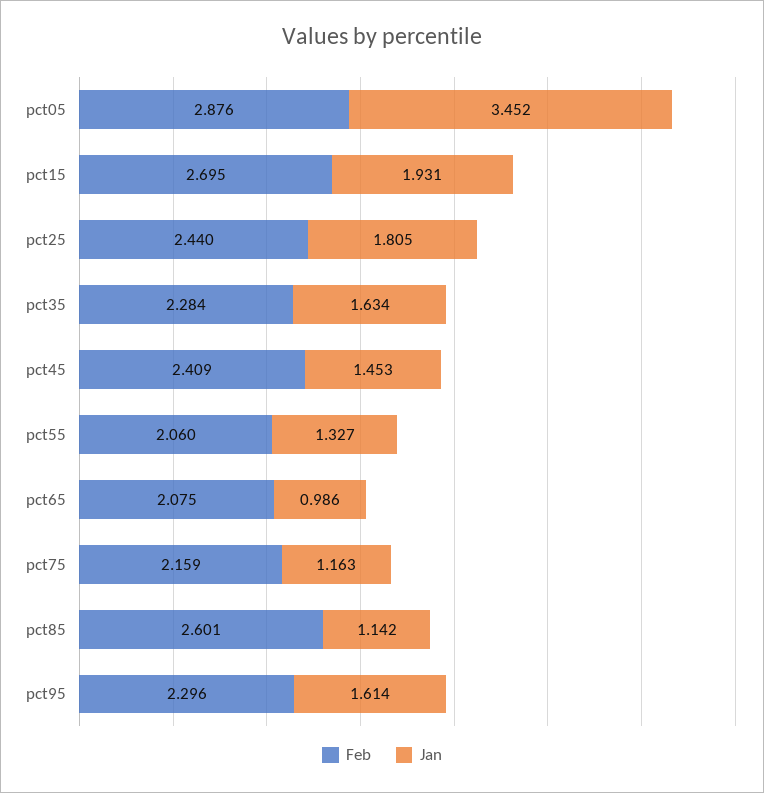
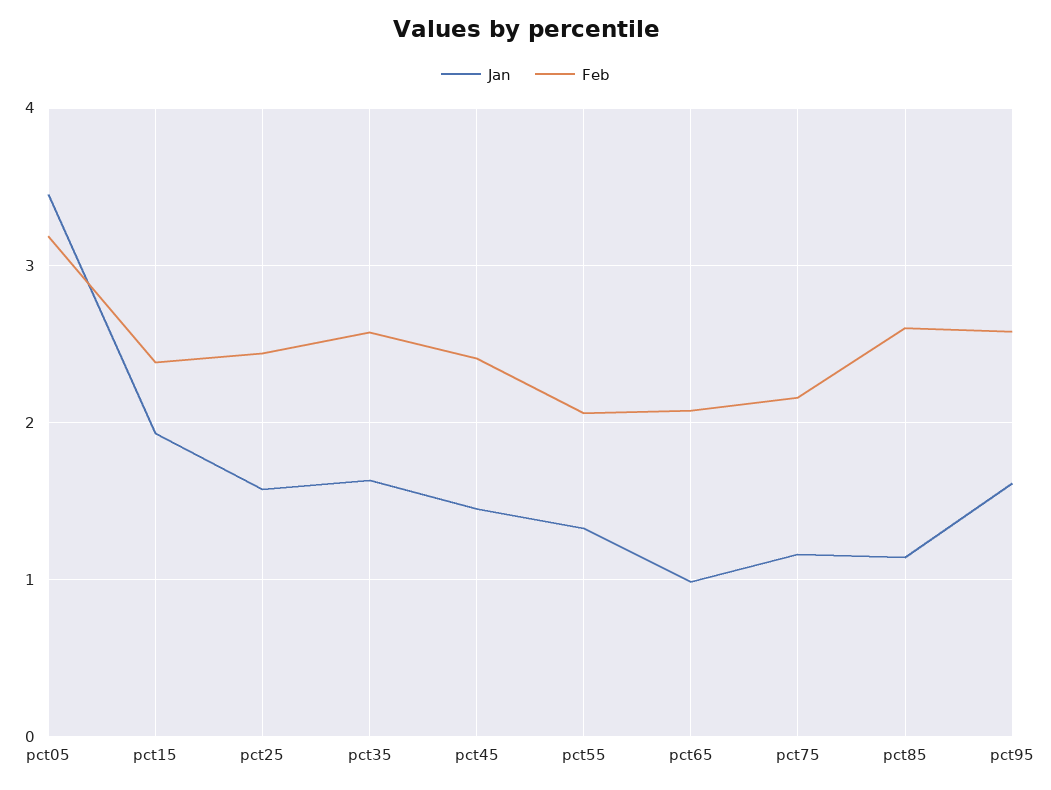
  {
    "Feb": {
-     "pct05": 2.876,
+     "pct05": 3.2,
-     "pct15": 2.695,
+     "pct15": 2.4,
      "pct25": 2.44,
-     "pct35": 2.284,
+     "pct35": 2.6,
      "pct45": 2.409,
      "pct55": 2.06,
      "pct65": 2.075,
      "pct75": 2.159,
      "pct85": 2.601,
-     "pct95": 2.296
+     "pct95": 2.6
    },
    "Jan": {
      "pct05": 3.452,
      "pct15": 1.931,
-     "pct25": 1.805,
+     "pct25": 1.6,
      "pct35": 1.634,
      "pct45": 1.453,
      "pct55": 1.327,
      "pct65": 0.986,
      "pct75": 1.163,
      "pct85": 1.142,
      "pct95": 1.614
    }
  }

